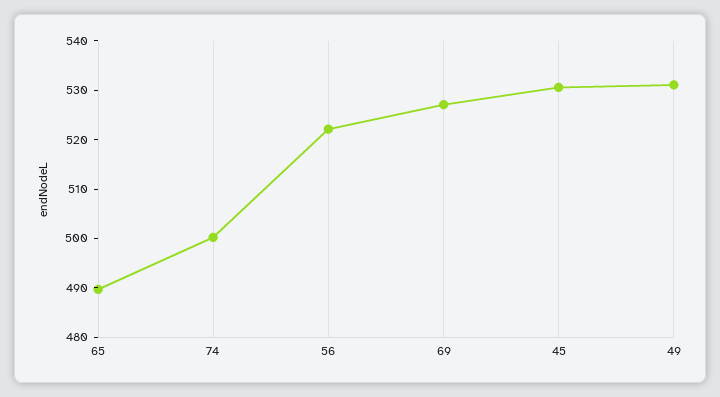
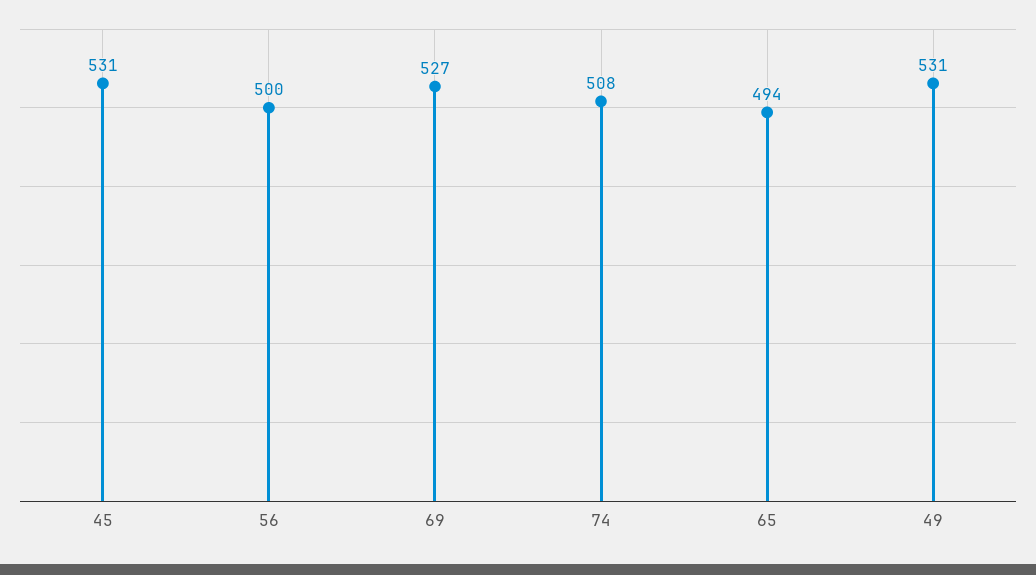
  {
-   "65": 490,
+   "65": 494,
-   "74": 500,
+   "74": 508,
-   "56": 522,
+   "56": 500,
    "69": 527,
    "45": 531,
    "49": 531
  }

